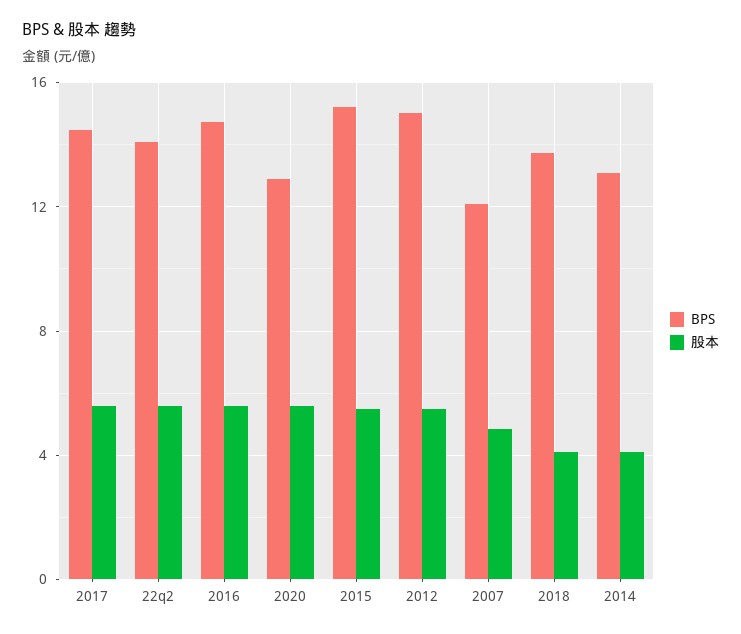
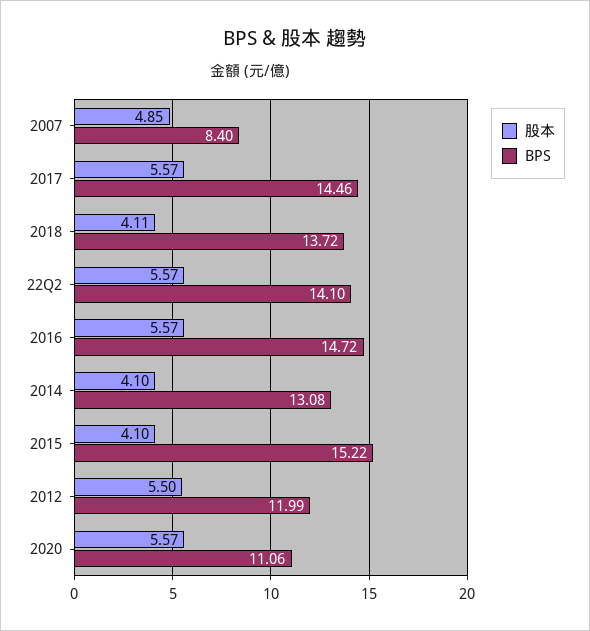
  {
    "BPS": {
      "2017": 14.46,
      "22q2": 14.1,
      "2016": 14.72,
-     "2020": 13,
+     "2020": 11.06,
      "2015": 15.22,
-     "2012": 15,
+     "2012": 11.99,
-     "2007": 12,
+     "2007": 8.4,
      "2018": 13.72,
      "2014": 13.08
    },
    "股本": {
      "2017": 5.57,
      "22q2": 5.57,
      "2016": 5.57,
      "2020": 5.57,
-     "2015": 5.5,
+     "2015": 4.1,
      "2012": 5.5,
      "2007": 4.85,
      "2018": 4.11,
      "2014": 4.1
    }
  }

